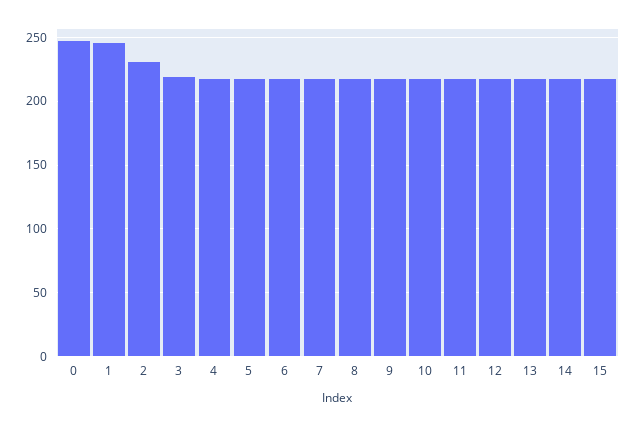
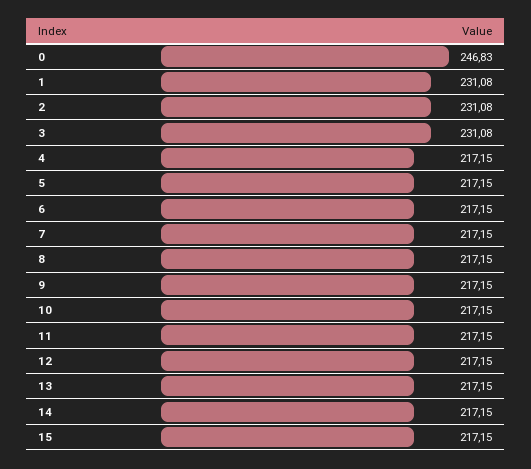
  {
    "0": 246.83,
-   "1": 245,
+   "1": 231.08,
    "2": 231.08,
-   "3": 220,
+   "3": 231.08,
    "4": 217.15,
    "5": 217.15,
    "6": 217.15,
    "7": 217.15,
    "8": 217.15,
    "9": 217.15,
    "10": 217.15,
    "11": 217.15,
    "12": 217.15,
    "13": 217.15,
    "14": 217.15,
    "15": 217.15
  }

